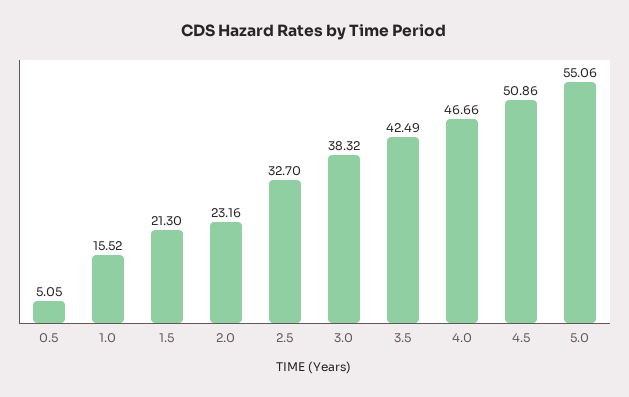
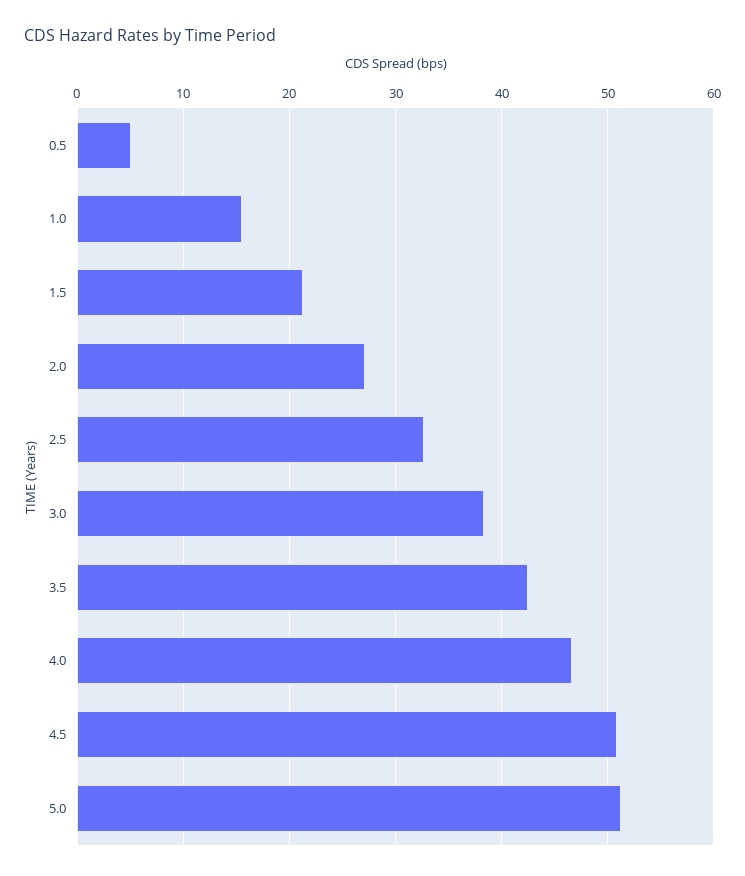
  {
    "0.5": 5.05,
    "1.0": 15.52,
    "1.5": 21.3,
-   "2.0": 23.16,
+   "2.0": 27,
    "2.5": 32.7,
    "3.0": 38.32,
    "3.5": 42.49,
    "4.0": 46.66,
    "4.5": 50.86,
-   "5.0": 55.06
+   "5.0": 51
  }

